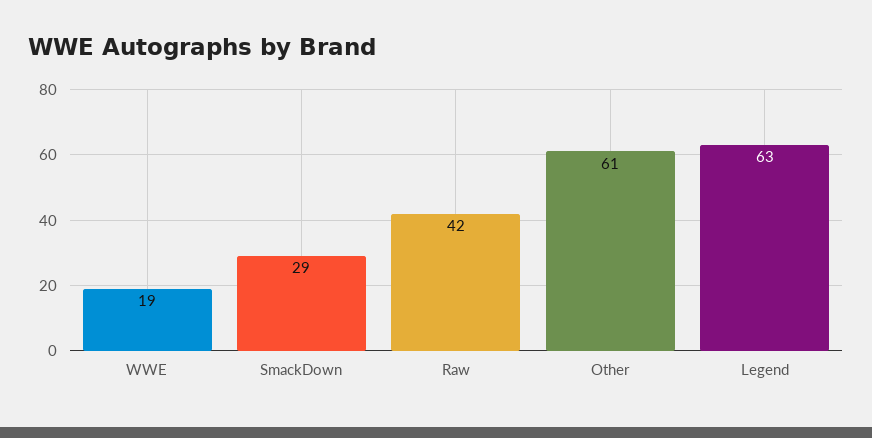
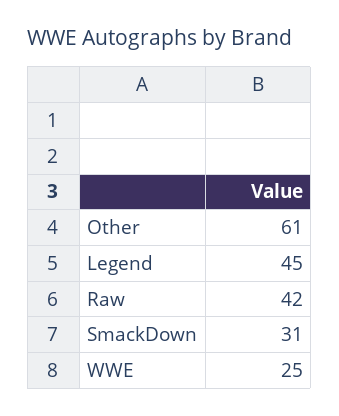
  {
-   "WWE": 19,
+   "WWE": 25,
-   "SmackDown": 29,
+   "SmackDown": 31,
    "Raw": 42,
    "Other": 61,
-   "Legend": 63
+   "Legend": 45
  }

